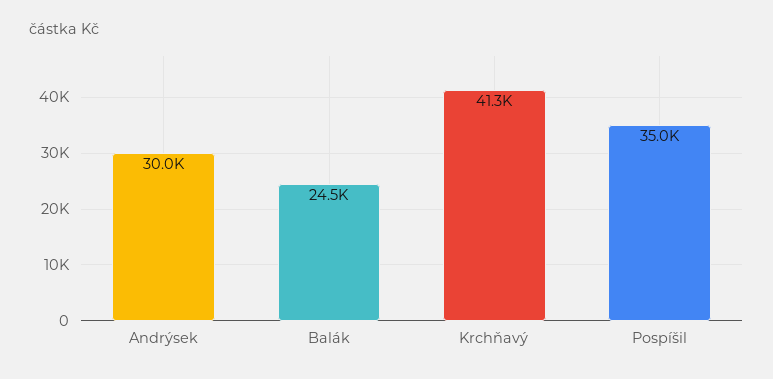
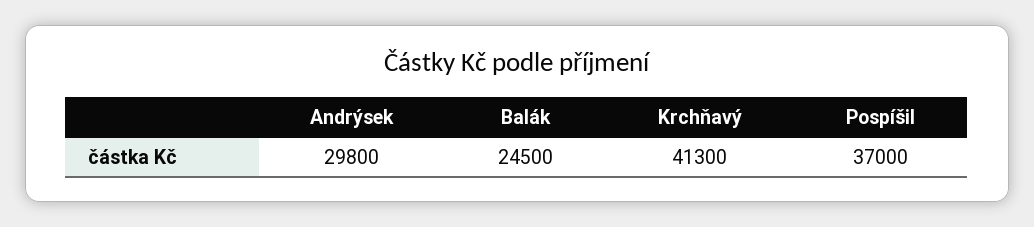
  {
-   "Andrýsek": 30000,
+   "Andrýsek": 29800,
    "Balák": 24500,
    "Krchňavý": 41300,
-   "Pospíšil": 35000
+   "Pospíšil": 37000
  }

